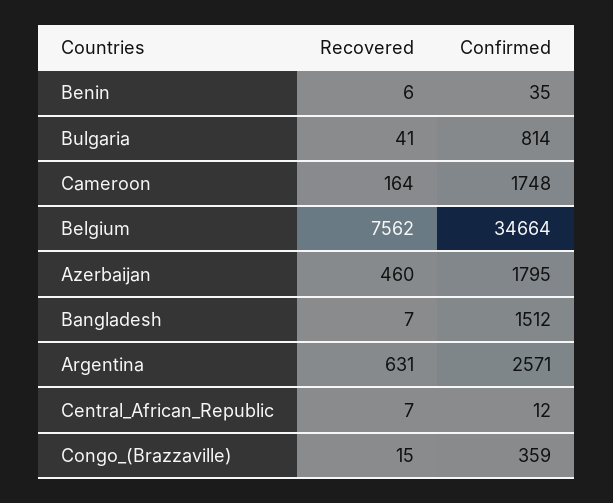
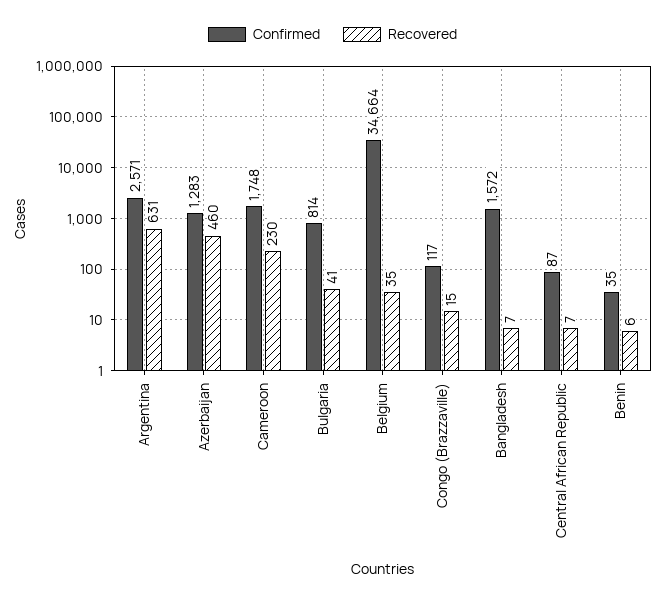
  {
    "Recovered": {
      "Benin": 6,
      "Bulgaria": 41,
-     "Cameroon": 164,
+     "Cameroon": 230,
-     "Belgium": 7562,
+     "Belgium": 35,
      "Azerbaijan": 460,
      "Bangladesh": 7,
      "Argentina": 631,
      "Central_African_Republic": 7,
      "Congo_(Brazzaville)": 15
    },
    "Confirmed": {
      "Benin": 35,
      "Bulgaria": 814,
      "Cameroon": 1748,
      "Belgium": 34664,
-     "Azerbaijan": 1795,
+     "Azerbaijan": 1283,
-     "Bangladesh": 1512,
+     "Bangladesh": 1572,
      "Argentina": 2571,
-     "Central_African_Republic": 12,
+     "Central_African_Republic": 87,
-     "Congo_(Brazzaville)": 359
+     "Congo_(Brazzaville)": 117
    }
  }

